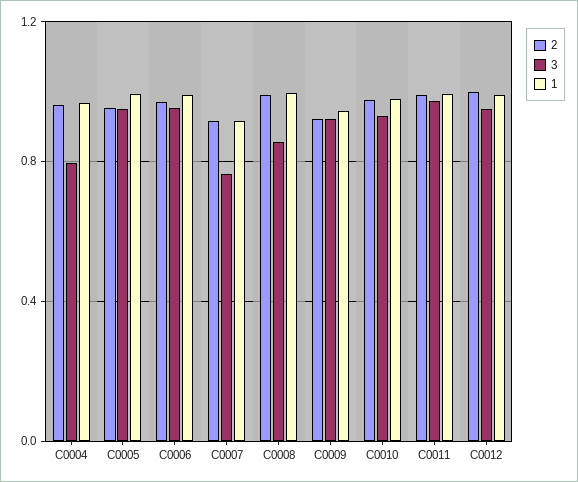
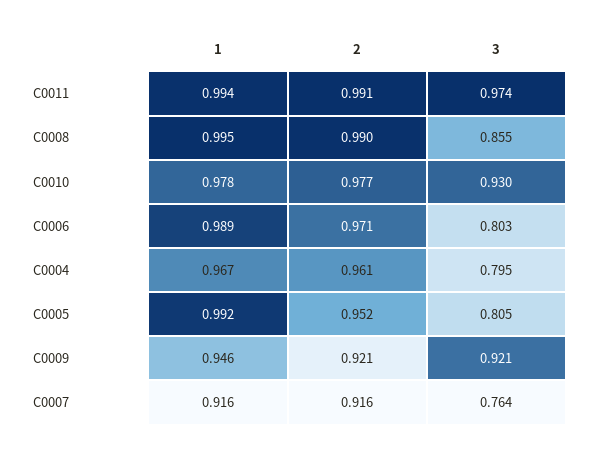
  {
    "2": {
      "C0004": 0.961,
      "C0005": 0.952,
      "C0006": 0.971,
      "C0007": 0.916,
      "C0008": 0.99,
      "C0009": 0.921,
      "C0010": 0.977,
-     "C0011": 0.991,
+     "C0011": 0.991
-     "C0012": 1
    },
    "3": {
      "C0004": 0.795,
-     "C0005": 0.95,
+     "C0005": 0.805,
-     "C0006": 0.95,
+     "C0006": 0.803,
      "C0007": 0.764,
      "C0008": 0.855,
      "C0009": 0.921,
      "C0010": 0.93,
-     "C0011": 0.974,
+     "C0011": 0.974
-     "C0012": 0.95
    },
    "1": {
      "C0004": 0.967,
      "C0005": 0.992,
      "C0006": 0.989,
      "C0007": 0.916,
      "C0008": 0.995,
      "C0009": 0.946,
      "C0010": 0.978,
-     "C0011": 0.994,
+     "C0011": 0.994
-     "C0012": 1
    }
  }

